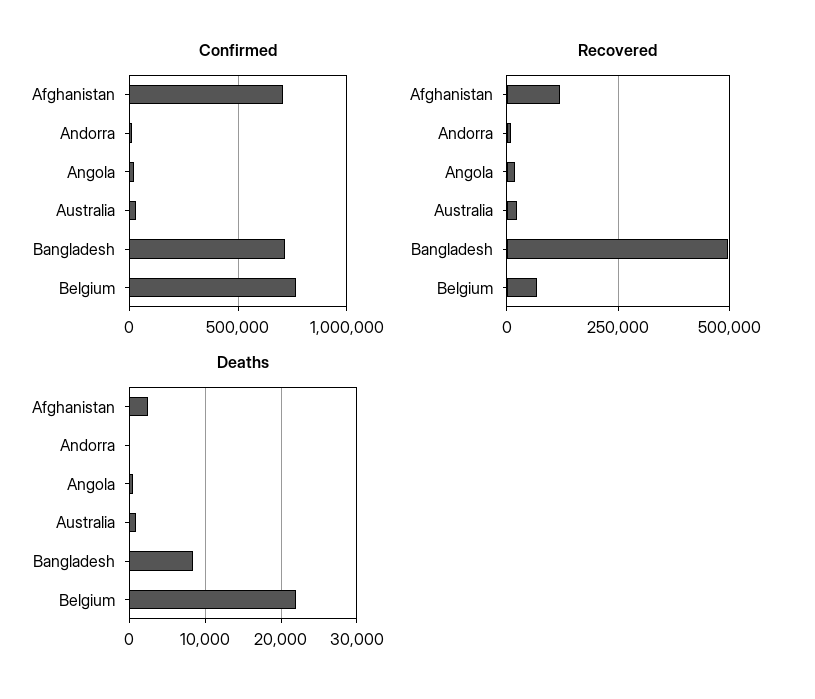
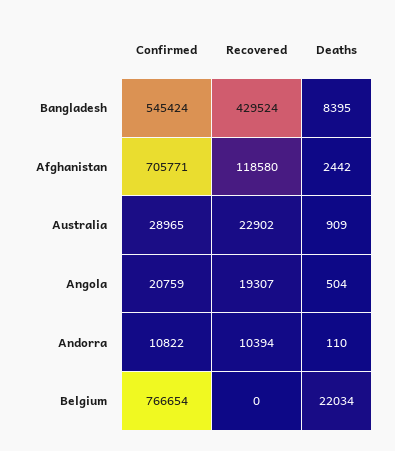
  {
    "Confirmed": {
      "Afghanistan": 705771,
      "Andorra": 10822,
      "Angola": 20759,
      "Australia": 28965,
-     "Bangladesh": 700000,
+     "Bangladesh": 545424,
      "Belgium": 766654
    },
    "Recovered": {
      "Afghanistan": 118580,
      "Andorra": 10394,
      "Angola": 19307,
      "Australia": 22902,
-     "Bangladesh": 500000,
+     "Bangladesh": 429524,
-     "Belgium": 75000
+     "Belgium": 0
    },
    "Deaths": {
      "Afghanistan": 2442,
      "Andorra": 110,
      "Angola": 504,
      "Australia": 909,
      "Bangladesh": 8395,
      "Belgium": 22034
    }
  }

